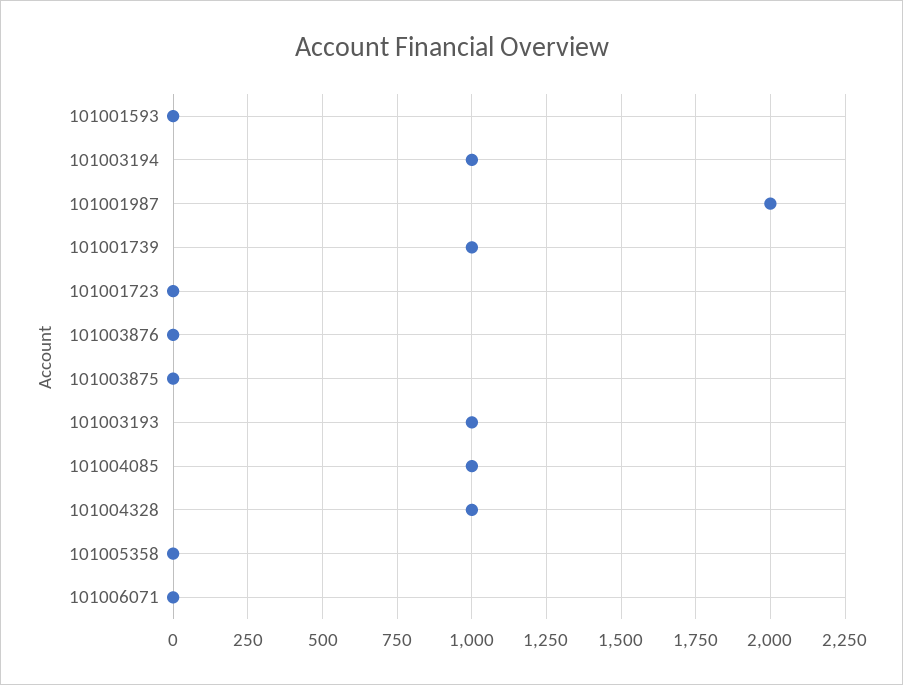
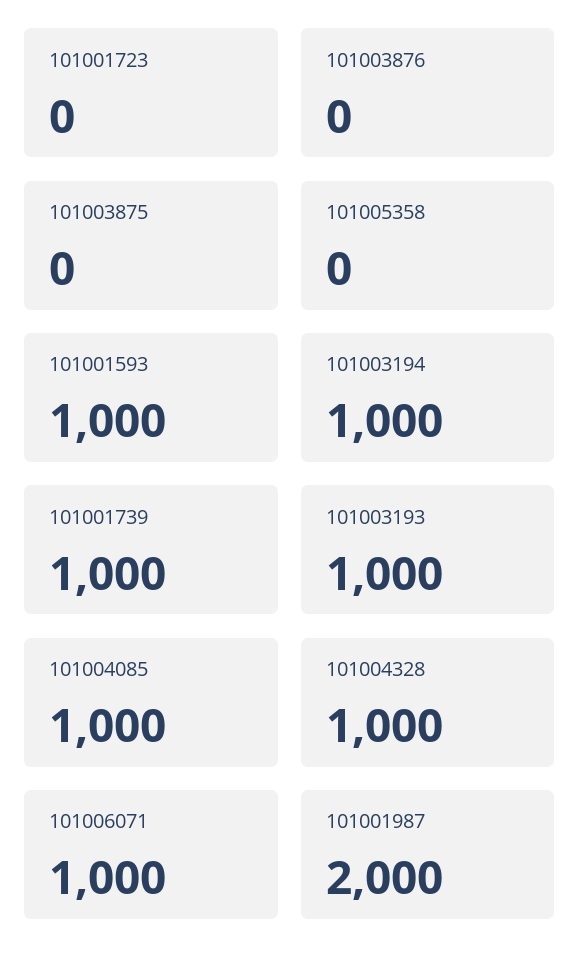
  {
-   "101001593": 0,
+   "101001593": 1000,
    "101003194": 1000,
    "101001987": 2000,
    "101001739": 1000,
    "101001723": 0,
    "101003876": 0,
    "101003875": 0,
    "101003193": 1000,
    "101004085": 1000,
    "101004328": 1000,
    "101005358": 0,
-   "101006071": 0
+   "101006071": 1000
  }

